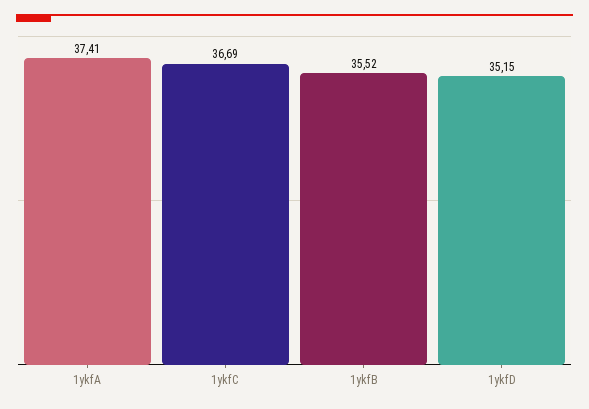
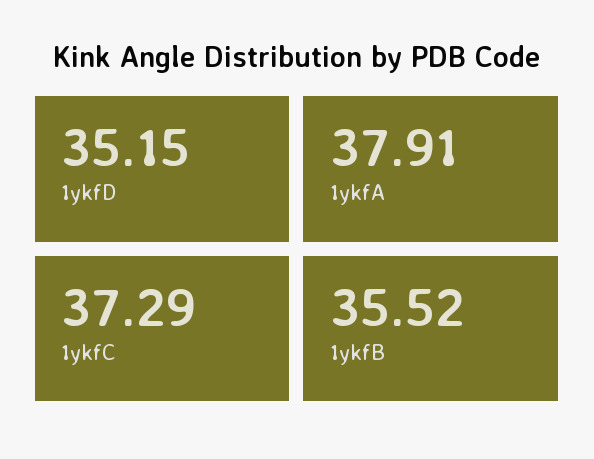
  {
-   "1ykfA": 37.41,
+   "1ykfA": 37.91,
-   "1ykfC": 36.69,
+   "1ykfC": 37.29,
    "1ykfB": 35.52,
    "1ykfD": 35.15
  }

